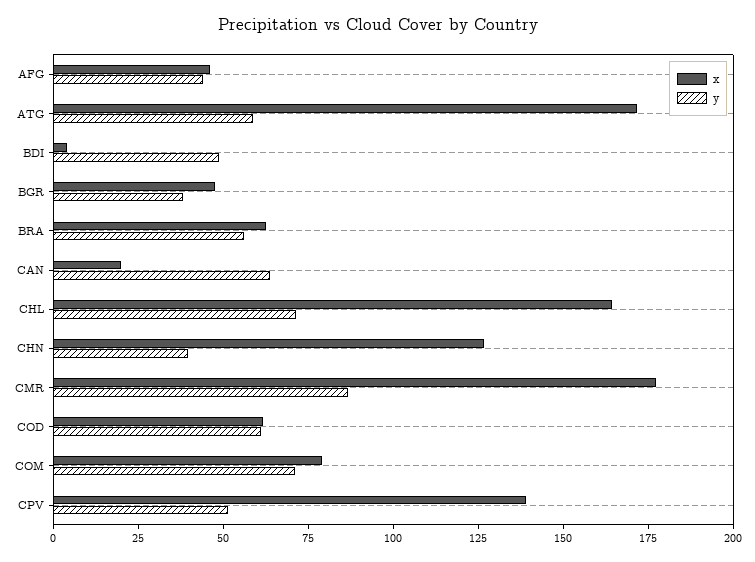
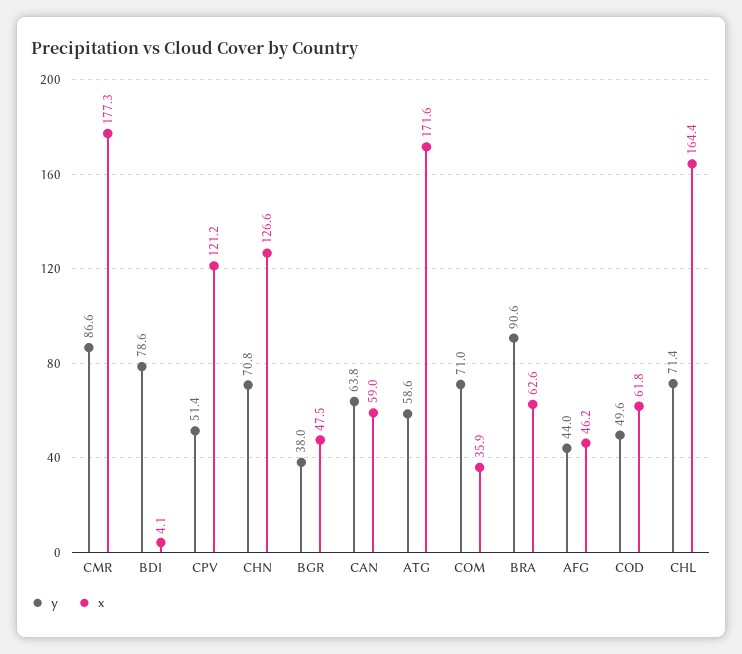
  {
    "x": {
      "AFG": 46.2,
      "ATG": 171.6,
      "BDI": 4.1,
      "BGR": 47.5,
      "BRA": 62.6,
-     "CAN": 20,
+     "CAN": 59,
      "CHL": 164.4,
      "CHN": 126.6,
      "CMR": 177.3,
      "COD": 61.8,
-     "COM": 80,
+     "COM": 35.9,
-     "CPV": 140
+     "CPV": 121.2
    },
    "y": {
      "AFG": 44,
      "ATG": 58.6,
-     "BDI": 50,
+     "BDI": 78.6,
      "BGR": 38,
-     "BRA": 55,
+     "BRA": 90.6,
      "CAN": 63.8,
      "CHL": 71.4,
-     "CHN": 40,
+     "CHN": 70.8,
      "CMR": 86.6,
-     "COD": 60,
+     "COD": 49.6,
      "COM": 71,
      "CPV": 51.4
    }
  }

